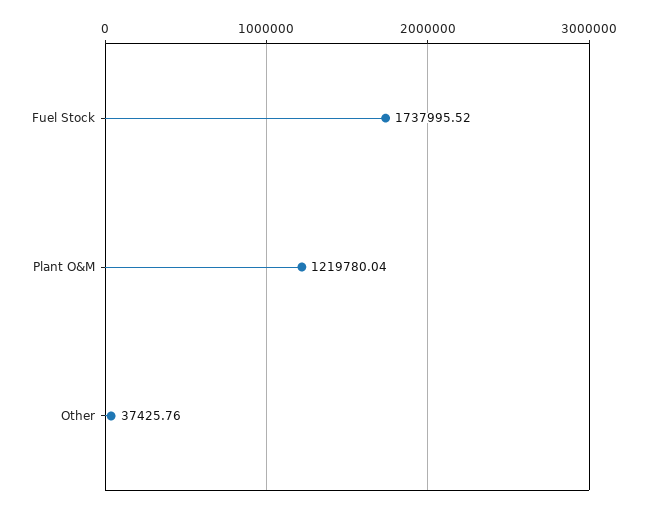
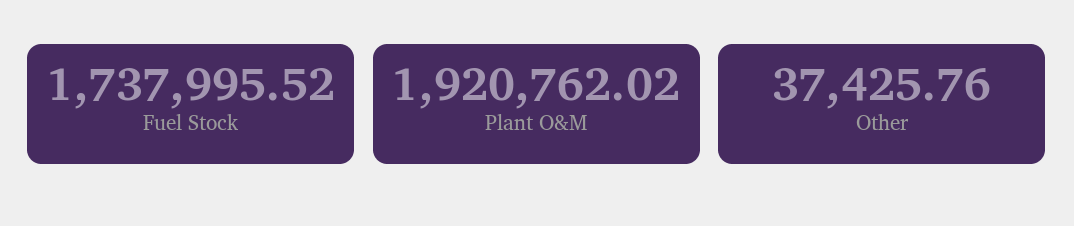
  {
    "Fuel Stock": 1737995.52,
-   "Plant O&M": 1219780.04,
+   "Plant O&M": 1920762.02,
    "Other": 37425.76
  }

